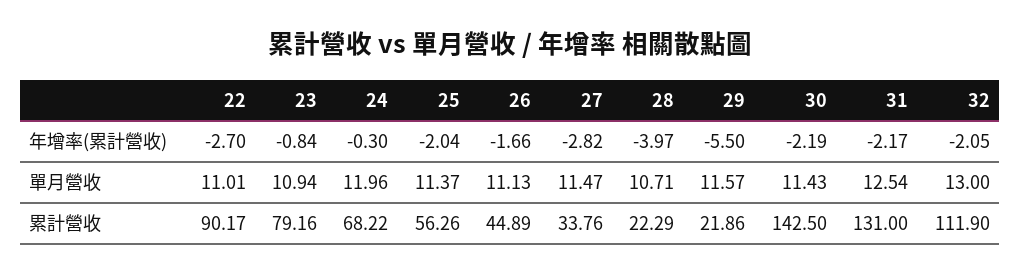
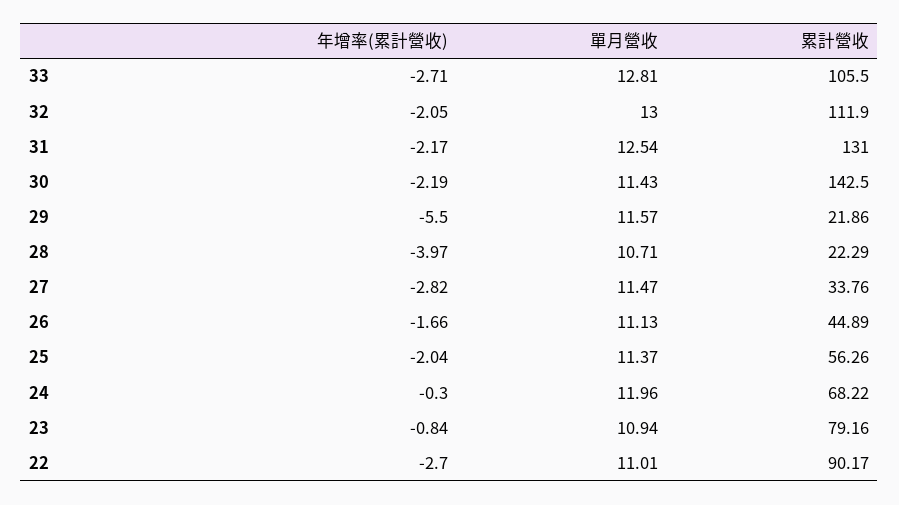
  {
    "22": {
      "年增率(累計營收)": -2.7,
      "單月營收": 11.01,
      "累計營收": 90.17
    },
    "23": {
      "年增率(累計營收)": -0.84,
      "單月營收": 10.94,
      "累計營收": 79.16
    },
    "24": {
      "年增率(累計營收)": -0.3,
      "單月營收": 11.96,
      "累計營收": 68.22
    },
    "25": {
      "年增率(累計營收)": -2.04,
      "單月營收": 11.37,
      "累計營收": 56.26
    },
    "26": {
      "年增率(累計營收)": -1.66,
      "單月營收": 11.13,
      "累計營收": 44.89
    },
    "27": {
      "年增率(累計營收)": -2.82,
      "單月營收": 11.47,
      "累計營收": 33.76
    },
    "28": {
      "年增率(累計營收)": -3.97,
      "單月營收": 10.71,
      "累計營收": 22.29
    },
    "29": {
      "年增率(累計營收)": -5.5,
      "單月營收": 11.57,
      "累計營收": 21.86
    },
    "30": {
      "年增率(累計營收)": -2.19,
      "單月營收": 11.43,
      "累計營收": 142.5
    },
    "31": {
      "年增率(累計營收)": -2.17,
      "單月營收": 12.54,
      "累計營收": 131
    },
    "32": {
      "年增率(累計營收)": -2.05,
      "單月營收": 13,
      "累計營收": 111.9
-   }
+   },
+   "33": {
+     "年增率(累計營收)": -2.71,
+     "單月營收": 12.81,
+     "累計營收": 105.5
+   }
  }

